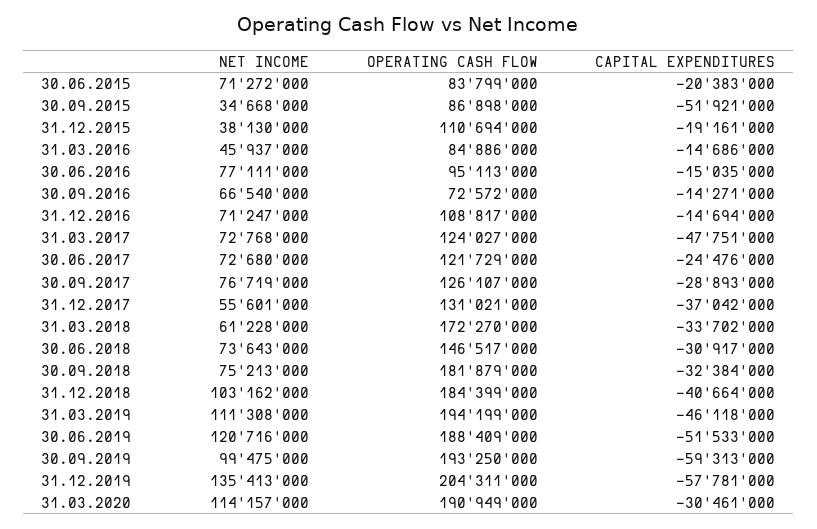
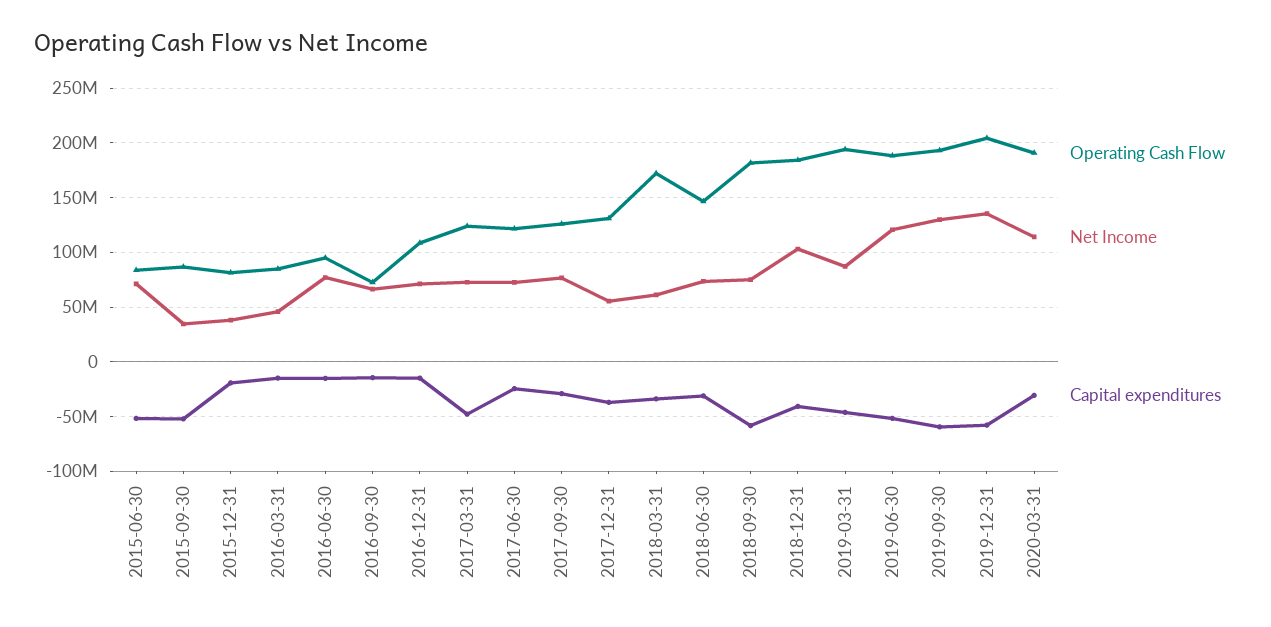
  {
    "NET INCOME": {
      "30.06.2015": 71272000,
      "30.09.2015": 34668000,
      "31.12.2015": 38130000,
      "31.03.2016": 45937000,
      "30.06.2016": 77111000,
      "30.09.2016": 66540000,
      "31.12.2016": 71247000,
      "31.03.2017": 72768000,
      "30.06.2017": 72680000,
      "30.09.2017": 76719000,
      "31.12.2017": 55601000,
      "31.03.2018": 61228000,
      "30.06.2018": 73643000,
      "30.09.2018": 75213000,
      "31.12.2018": 103162000,
-     "31.03.2019": 111308000,
+     "31.03.2019": 90000000,
      "30.06.2019": 120716000,
-     "30.09.2019": 99475000,
+     "30.09.2019": 130000000,
      "31.12.2019": 135413000,
      "31.03.2020": 114157000
    },
    "OPERATING CASH FLOW": {
      "30.06.2015": 83799000,
      "30.09.2015": 86898000,
-     "31.12.2015": 110694000,
+     "31.12.2015": 80000000,
      "31.03.2016": 84886000,
      "30.06.2016": 95113000,
      "30.09.2016": 72572000,
      "31.12.2016": 108817000,
      "31.03.2017": 124027000,
      "30.06.2017": 121729000,
      "30.09.2017": 126107000,
      "31.12.2017": 131021000,
      "31.03.2018": 172270000,
      "30.06.2018": 146517000,
      "30.09.2018": 181879000,
      "31.12.2018": 184399000,
      "31.03.2019": 194199000,
      "30.06.2019": 188409000,
      "30.09.2019": 193250000,
      "31.12.2019": 204311000,
      "31.03.2020": 190949000
    },
    "CAPITAL EXPENDITURES": {
-     "30.06.2015": -20383000,
+     "30.06.2015": -50000000,
      "30.09.2015": -51921000,
      "31.12.2015": -19161000,
      "31.03.2016": -14686000,
      "30.06.2016": -15035000,
      "30.09.2016": -14271000,
      "31.12.2016": -14694000,
      "31.03.2017": -47751000,
      "30.06.2017": -24476000,
      "30.09.2017": -28893000,
      "31.12.2017": -37042000,
      "31.03.2018": -33702000,
      "30.06.2018": -30917000,
-     "30.09.2018": -32384000,
+     "30.09.2018": -60000000,
      "31.12.2018": -40664000,
      "31.03.2019": -46118000,
      "30.06.2019": -51533000,
      "30.09.2019": -59313000,
      "31.12.2019": -57781000,
      "31.03.2020": -30461000
    }
  }

